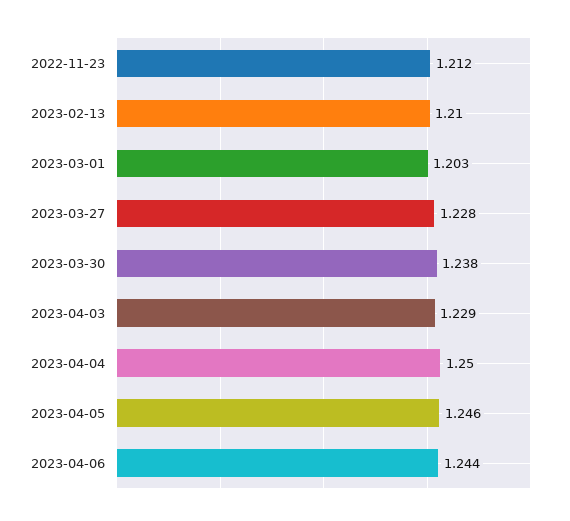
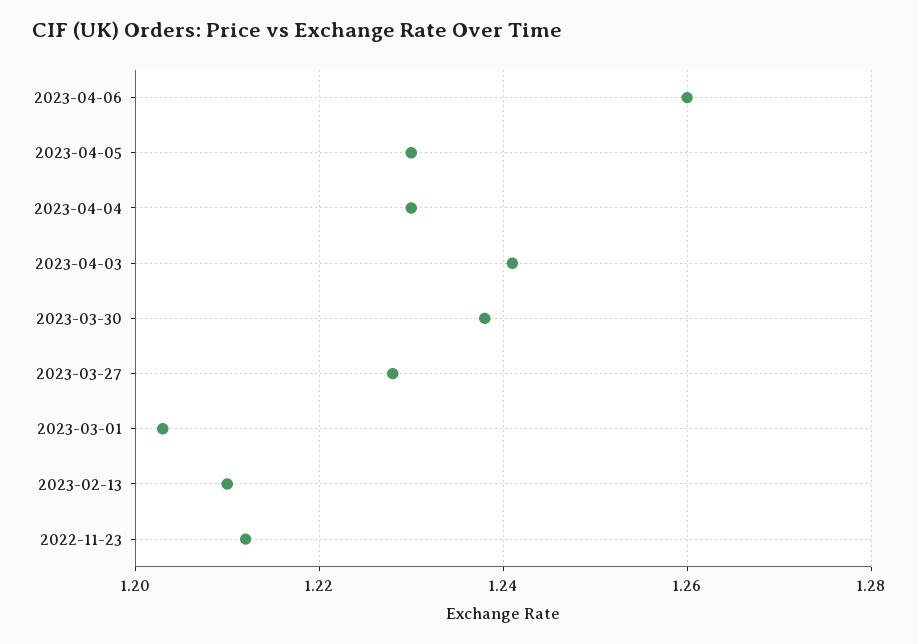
  {
    "2022-11-23": 1.212,
    "2023-02-13": 1.21,
    "2023-03-01": 1.203,
    "2023-03-27": 1.228,
    "2023-03-30": 1.238,
-   "2023-04-03": 1.229,
+   "2023-04-03": 1.24,
-   "2023-04-04": 1.25,
+   "2023-04-04": 1.23,
-   "2023-04-05": 1.246,
+   "2023-04-05": 1.23,
-   "2023-04-06": 1.244
+   "2023-04-06": 1.26
  }

